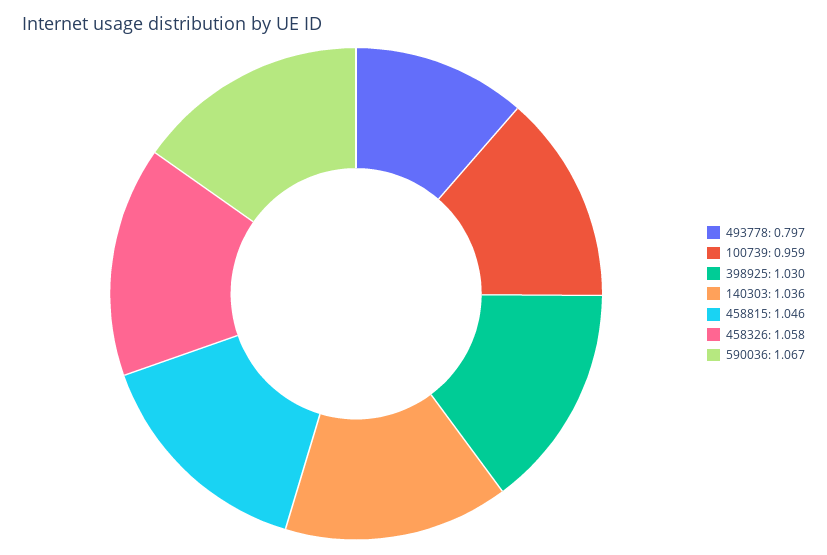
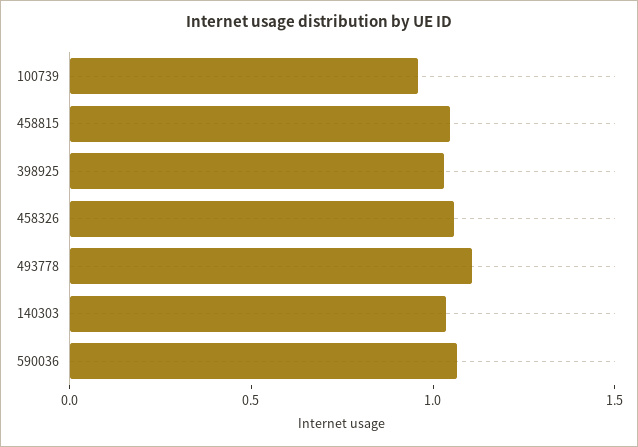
  {
-   "493778": 0.797,
+   "493778": 1.1,
    "100739": 0.959,
    "398925": 1.03,
    "140303": 1.036,
    "458815": 1.046,
    "458326": 1.058,
    "590036": 1.067
  }

